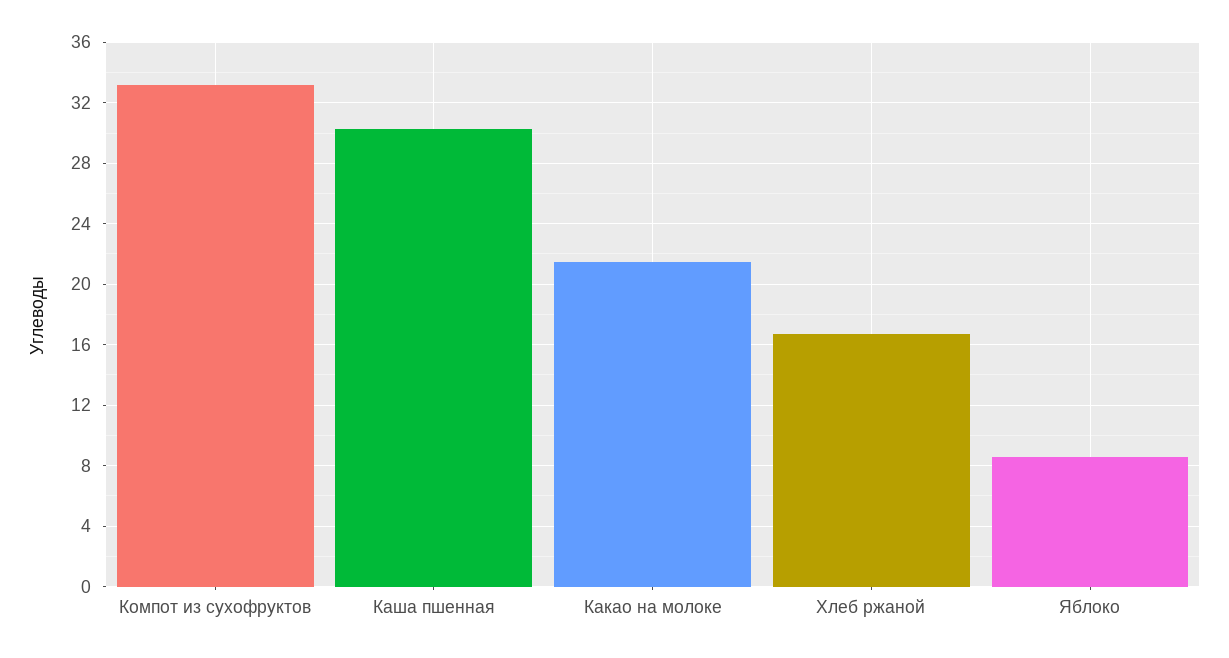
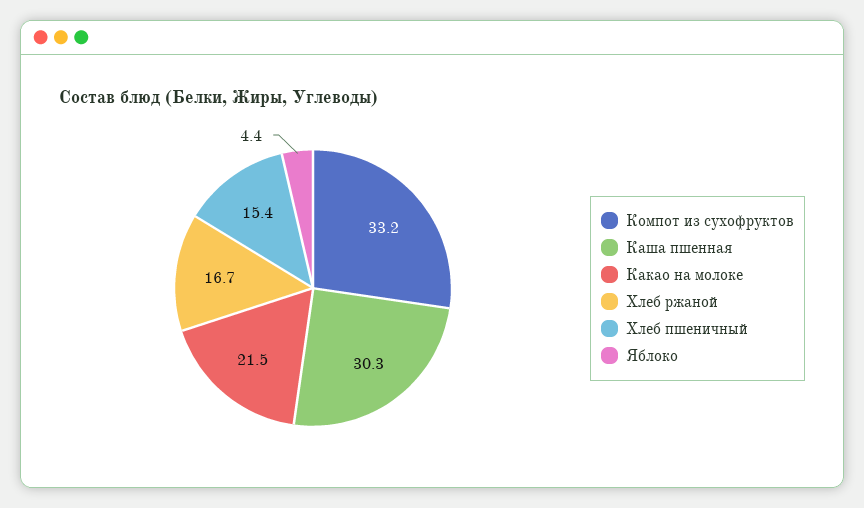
  {
    "Компот из сухофруктов": 33.2,
    "Каша пшенная": 30.3,
    "Какао на молоке": 21.5,
    "Хлеб ржаной": 16.7,
-   "Яблоко": 8.5
+   "Яблоко": 4.4,
+   "Хлеб пшеничный": 15.4
  }

